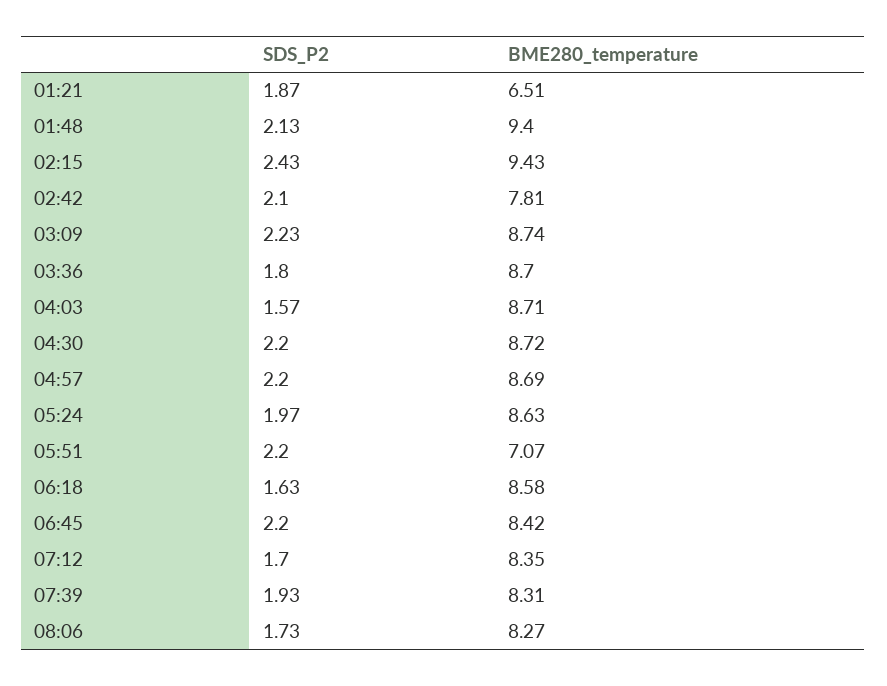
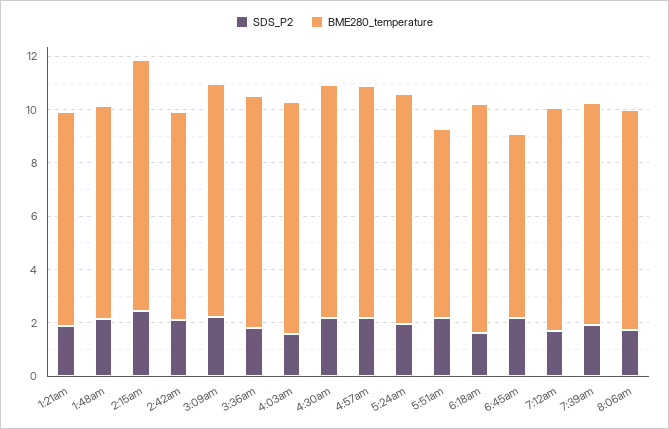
  {
    "SDS_P2": {
      "01:21": 1.87,
      "01:48": 2.13,
      "02:15": 2.43,
      "02:42": 2.1,
      "03:09": 2.23,
      "03:36": 1.8,
      "04:03": 1.57,
      "04:30": 2.2,
      "04:57": 2.2,
      "05:24": 1.97,
      "05:51": 2.2,
      "06:18": 1.63,
      "06:45": 2.2,
      "07:12": 1.7,
      "07:39": 1.93,
      "08:06": 1.73
    },
    "BME280_temperature": {
-     "01:21": 6.51,
+     "01:21": 8,
-     "01:48": 9.4,
+     "01:48": 8,
      "02:15": 9.43,
      "02:42": 7.81,
      "03:09": 8.74,
      "03:36": 8.7,
      "04:03": 8.71,
      "04:30": 8.72,
      "04:57": 8.69,
      "05:24": 8.63,
      "05:51": 7.07,
      "06:18": 8.58,
-     "06:45": 8.42,
+     "06:45": 7,
      "07:12": 8.35,
      "07:39": 8.31,
      "08:06": 8.27
    }
  }

